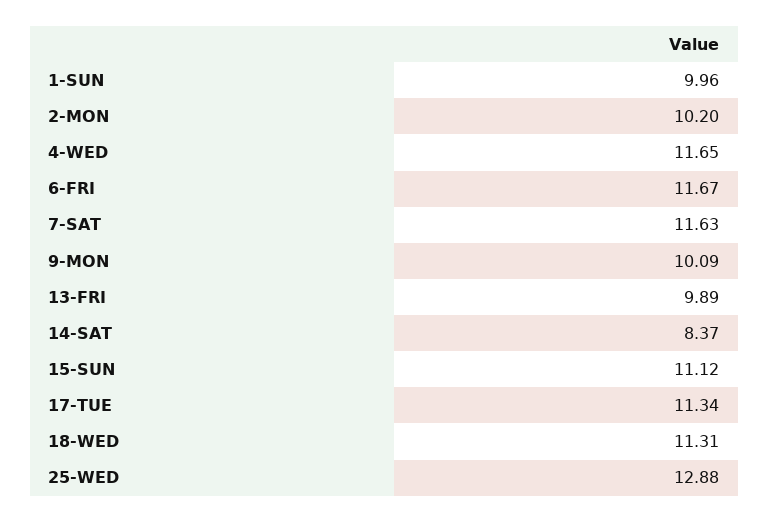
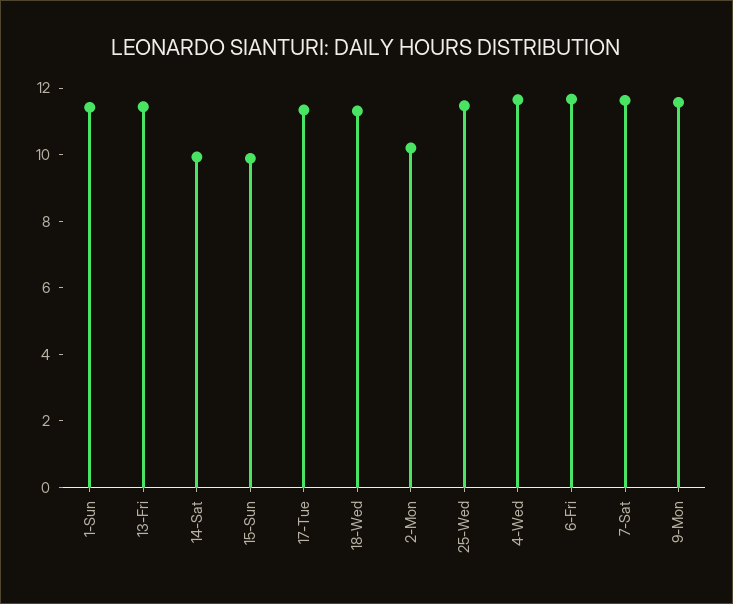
  {
-   "1-SUN": 9.96,
+   "1-SUN": 11.5,
    "2-MON": 10.2,
    "4-WED": 11.65,
    "6-FRI": 11.67,
    "7-SAT": 11.63,
-   "9-MON": 10.09,
+   "9-MON": 11.5,
-   "13-FRI": 9.89,
+   "13-FRI": 11.5,
-   "14-SAT": 8.37,
+   "14-SAT": 10,
-   "15-SUN": 11.12,
+   "15-SUN": 10,
    "17-TUE": 11.34,
    "18-WED": 11.31,
-   "25-WED": 12.88
+   "25-WED": 11.5
  }

